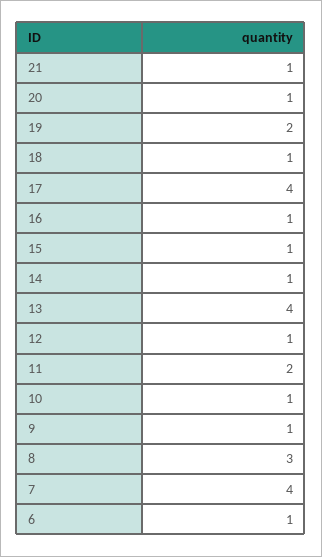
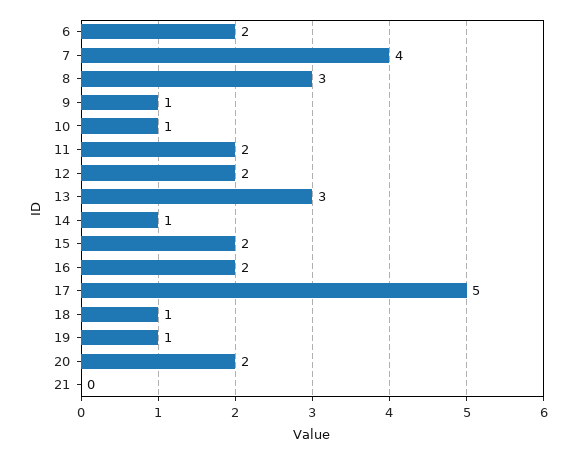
  {
-   "21": 1,
+   "21": 0,
-   "20": 1,
+   "20": 2,
-   "19": 2,
+   "19": 1,
    "18": 1,
-   "17": 4,
+   "17": 5,
-   "16": 1,
+   "16": 2,
-   "15": 1,
+   "15": 2,
    "14": 1,
-   "13": 4,
+   "13": 3,
-   "12": 1,
+   "12": 2,
    "11": 2,
    "10": 1,
    "9": 1,
    "8": 3,
    "7": 4,
-   "6": 1
+   "6": 2
  }

